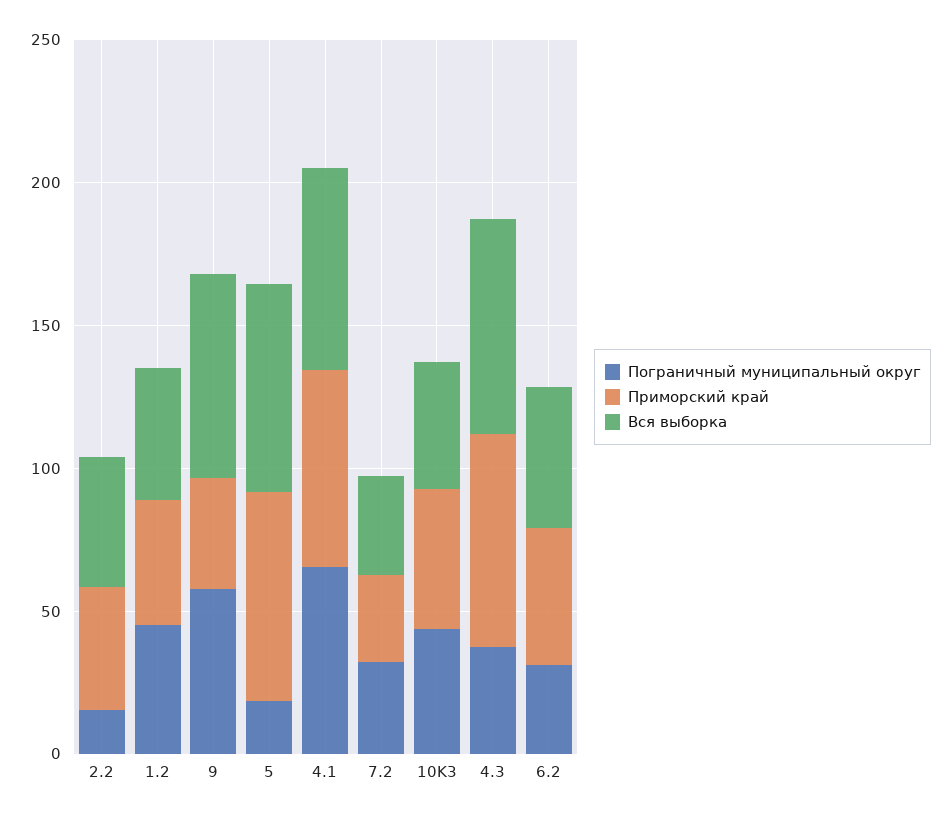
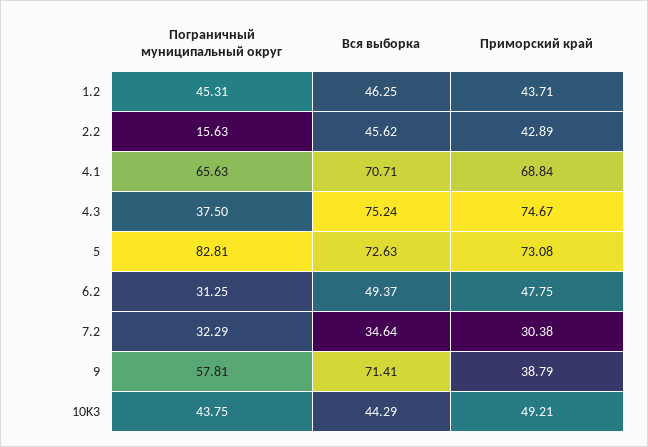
  {
    "Пограничный муниципальный округ": {
      "2.2": 15.63,
      "1.2": 45.31,
      "9": 57.81,
-     "5": 20,
+     "5": 82.81,
      "4.1": 65.63,
      "7.2": 32.29,
      "10K3": 43.75,
      "4.3": 37.5,
      "6.2": 31.25
    },
    "Приморский край": {
      "2.2": 42.89,
      "1.2": 43.71,
      "9": 38.79,
      "5": 73.08,
      "4.1": 68.84,
      "7.2": 30.38,
      "10K3": 49.21,
      "4.3": 74.67,
      "6.2": 47.75
    },
    "Вся выборка": {
      "2.2": 45.62,
      "1.2": 46.25,
      "9": 71.41,
      "5": 72.63,
      "4.1": 70.71,
      "7.2": 34.64,
      "10K3": 44.29,
      "4.3": 75.24,
      "6.2": 49.37
    }
  }

